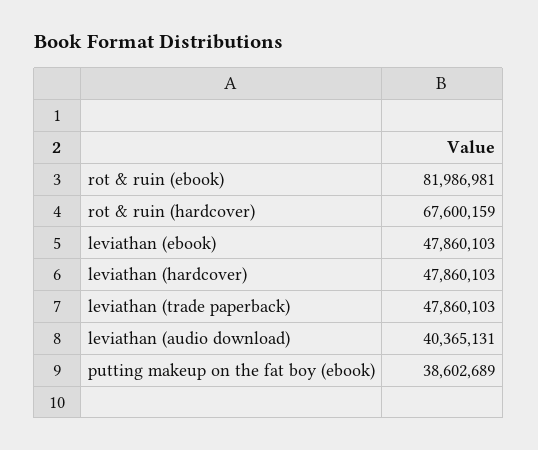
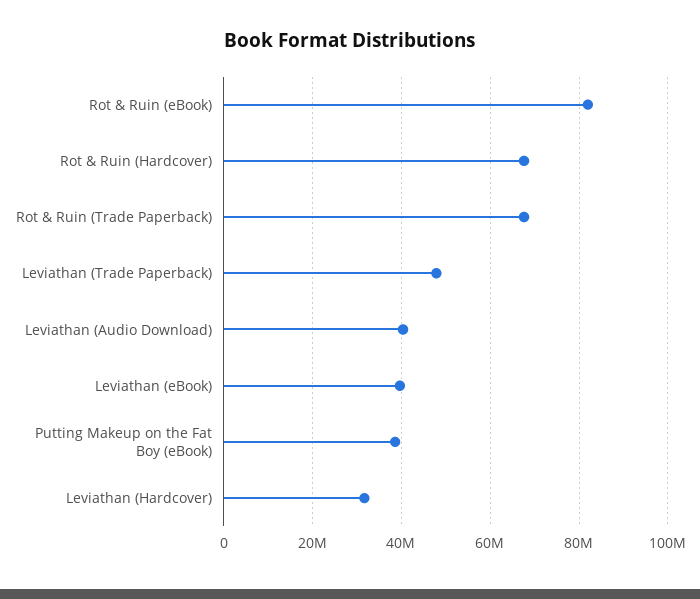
  {
    "rot & ruin (ebook)": 81986981,
    "rot & ruin (hardcover)": 67600159,
-   "leviathan (ebook)": 47860103,
+   "leviathan (ebook)": 40000000,
-   "leviathan (hardcover)": 47860103,
+   "leviathan (hardcover)": 32000000,
    "leviathan (trade paperback)": 47860103,
    "leviathan (audio download)": 40365131,
-   "putting makeup on the fat boy (ebook)": 38602689
+   "putting makeup on the fat boy (ebook)": 38602689,
+   "Rot & Ruin (Trade Paperback)": 68000000
  }

